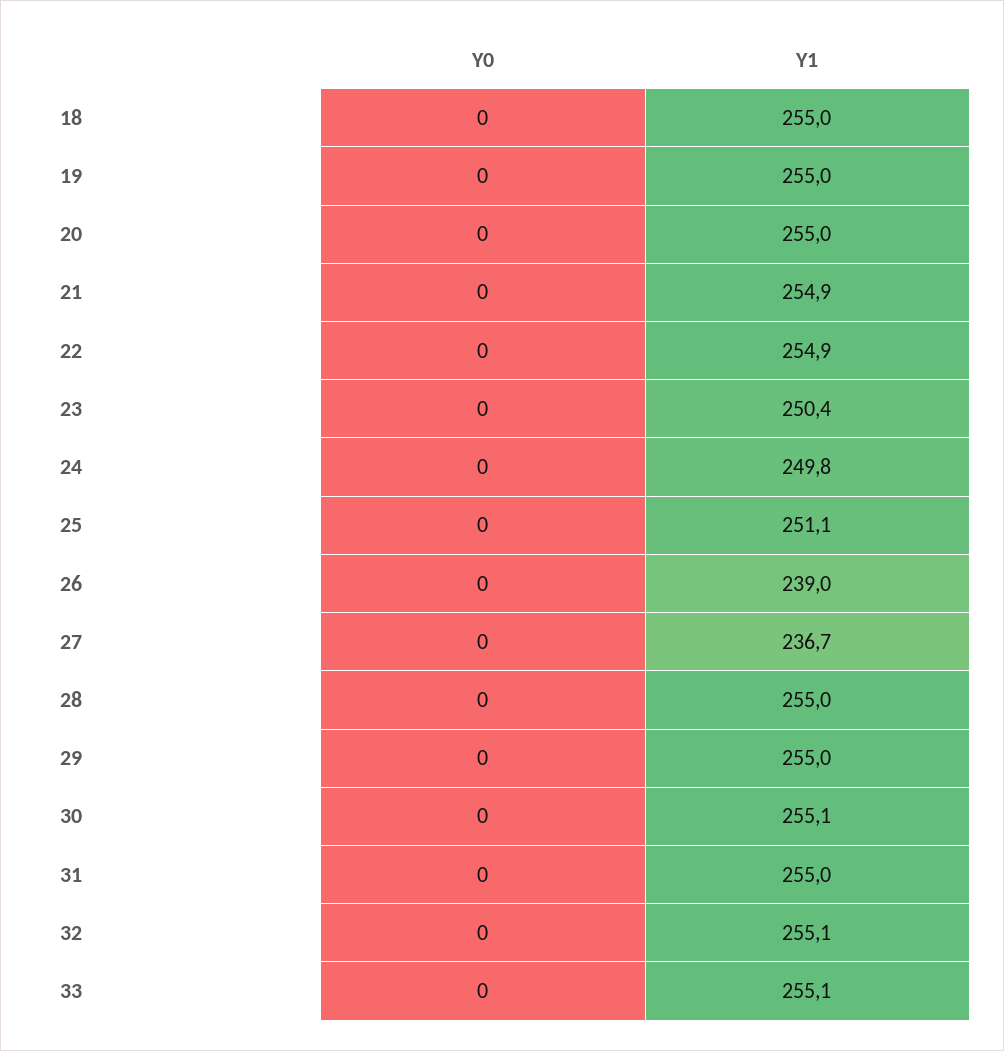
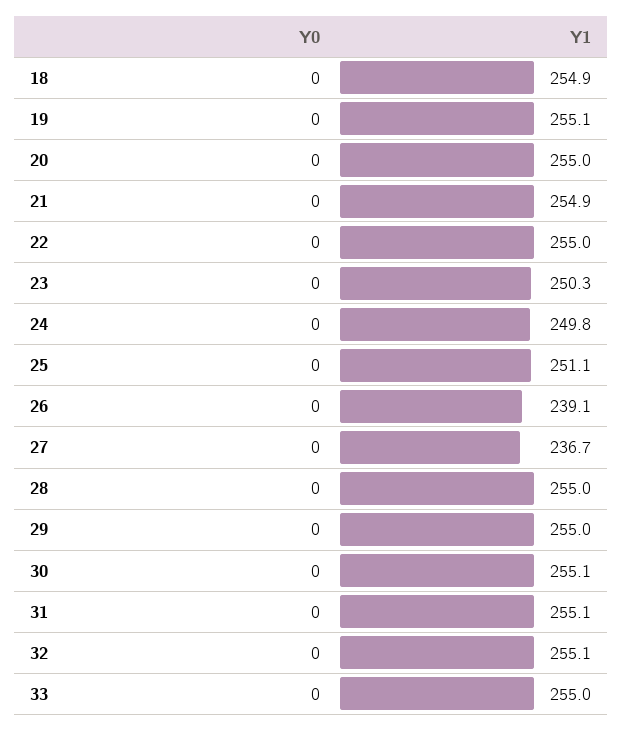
  {
    "Y0": {
      "18": 0,
      "19": 0,
      "20": 0,
      "21": 0,
      "22": 0,
      "23": 0,
      "24": 0,
      "25": 0,
      "26": 0,
      "27": 0,
      "28": 0,
      "29": 0,
      "30": 0,
      "31": 0,
      "32": 0,
      "33": 0
    },
    "Y1": {
-     "18": 255,
+     "18": 254.9,
-     "19": 255,
+     "19": 255.1,
      "20": 255,
      "21": 254.9,
-     "22": 254.9,
+     "22": 255,
-     "23": 250.4,
+     "23": 250.3,
      "24": 249.8,
      "25": 251.1,
-     "26": 239,
+     "26": 239.1,
      "27": 236.7,
      "28": 255,
      "29": 255,
      "30": 255.1,
-     "31": 255,
+     "31": 255.1,
      "32": 255.1,
-     "33": 255.1
+     "33": 255
    }
  }

